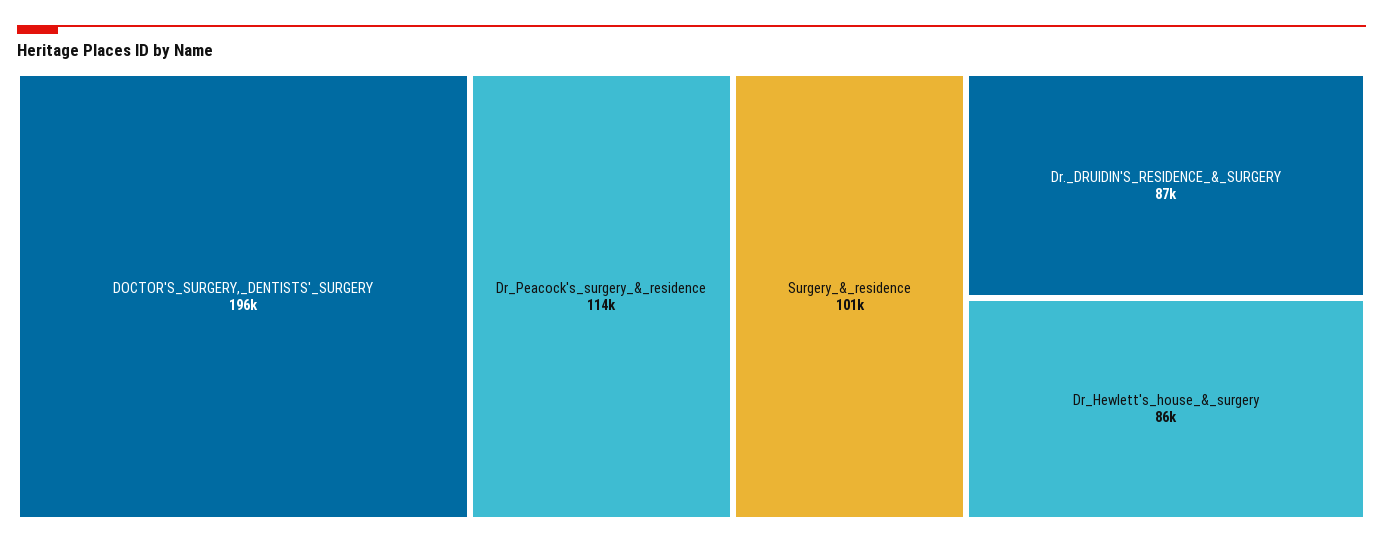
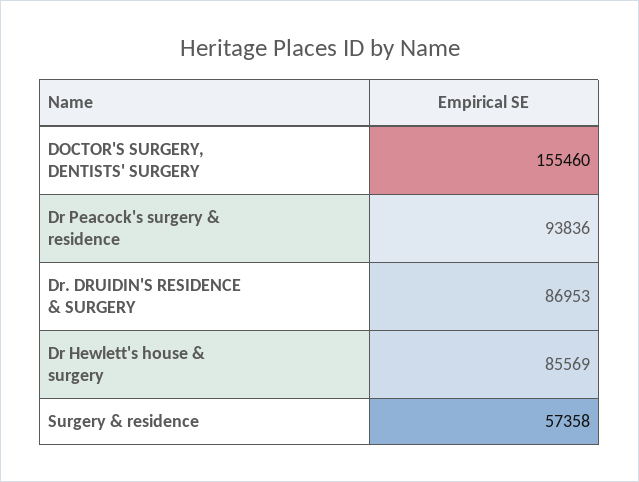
  {
-   "DOCTOR'S_SURGERY,_DENTISTS'_SURGERY": 196000,
+   "DOCTOR'S_SURGERY,_DENTISTS'_SURGERY": 155460,
-   "Dr_Peacock's_surgery_&_residence": 114000,
+   "Dr_Peacock's_surgery_&_residence": 93836,
-   "Surgery_&_residence": 101000,
+   "Surgery_&_residence": 57358,
    "Dr._DRUIDIN'S_RESIDENCE_&_SURGERY": 86953,
    "Dr_Hewlett's_house_&_surgery": 85569
  }

